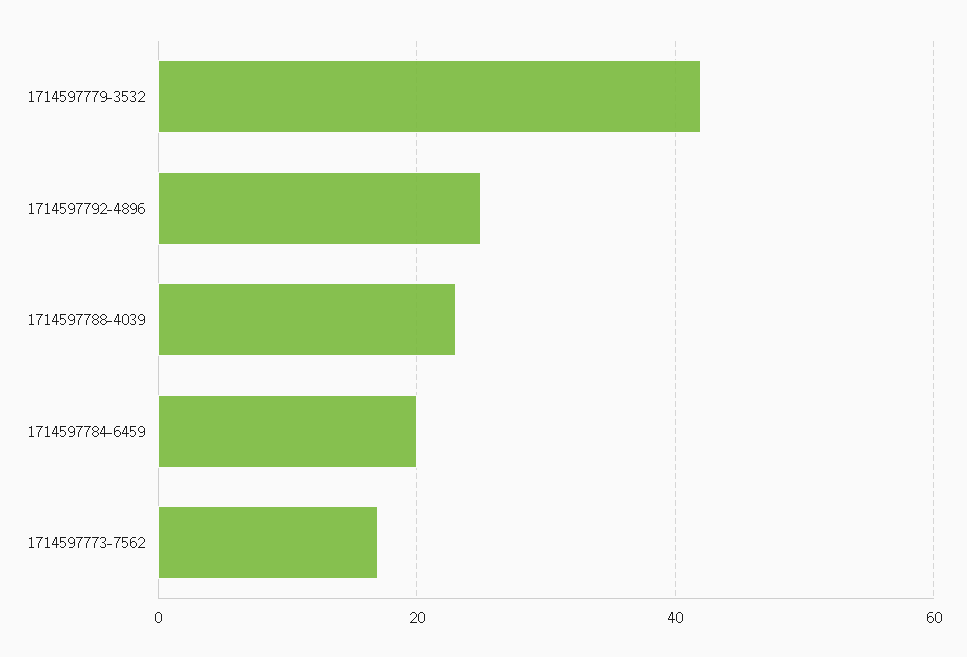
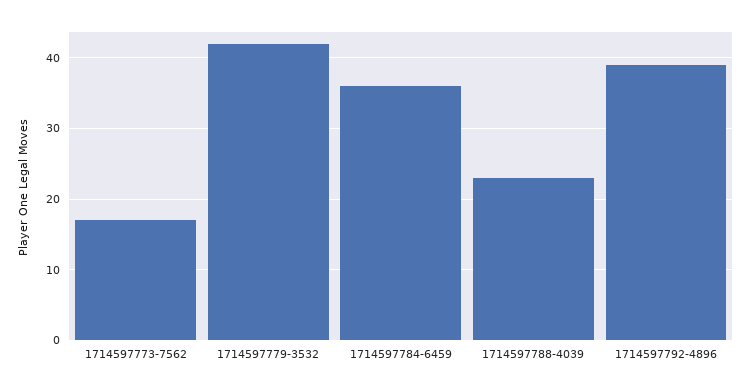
  {
    "1714597779-3532": 42,
-   "1714597792-4896": 25,
+   "1714597792-4896": 39,
    "1714597788-4039": 23,
-   "1714597784-6459": 20,
+   "1714597784-6459": 36,
    "1714597773-7562": 17
  }

